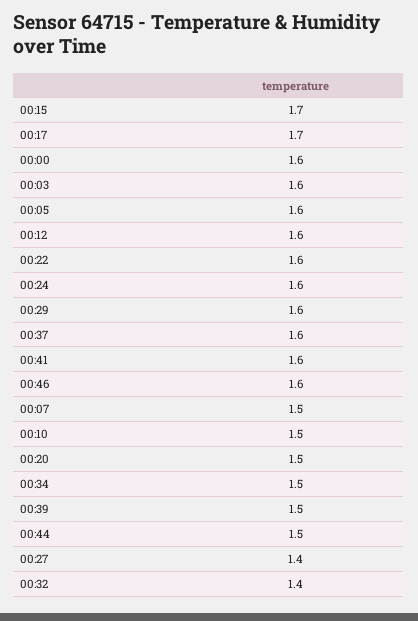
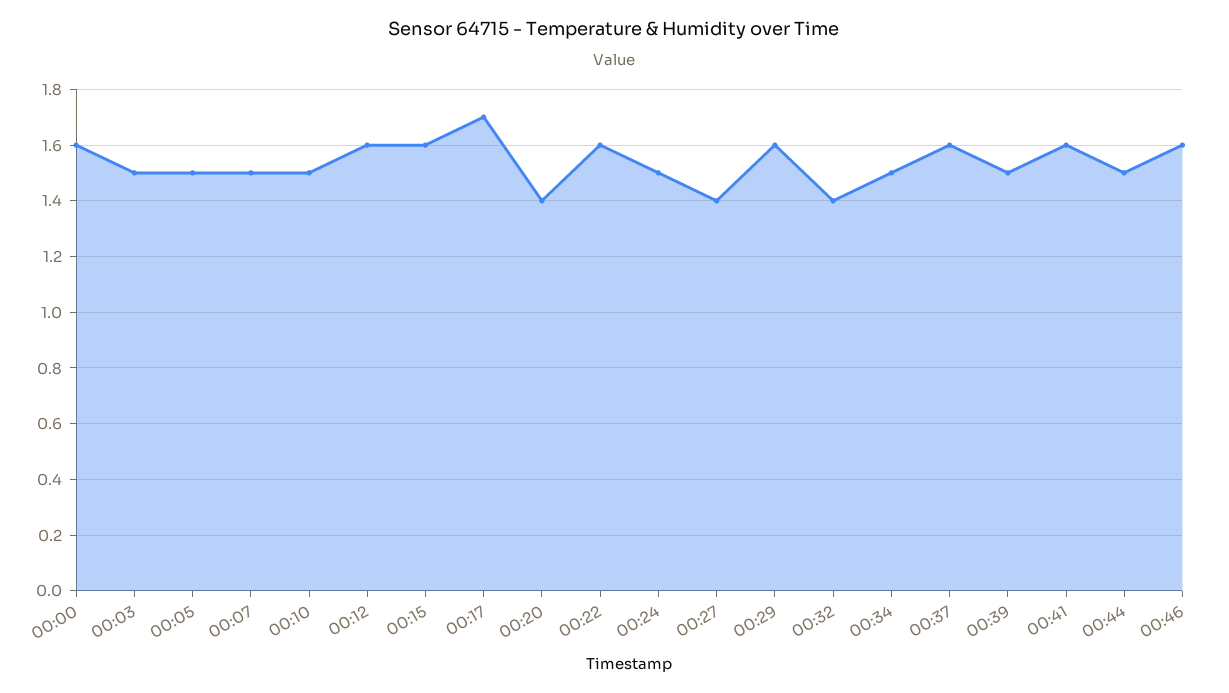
  {
-   "00:15": 1.7,
+   "00:15": 1.6,
    "00:17": 1.7,
    "00:00": 1.6,
-   "00:03": 1.6,
+   "00:03": 1.5,
-   "00:05": 1.6,
+   "00:05": 1.5,
    "00:12": 1.6,
    "00:22": 1.6,
-   "00:24": 1.6,
+   "00:24": 1.5,
    "00:29": 1.6,
    "00:37": 1.6,
    "00:41": 1.6,
    "00:46": 1.6,
    "00:07": 1.5,
    "00:10": 1.5,
-   "00:20": 1.5,
+   "00:20": 1.4,
    "00:34": 1.5,
    "00:39": 1.5,
    "00:44": 1.5,
    "00:27": 1.4,
    "00:32": 1.4
  }

